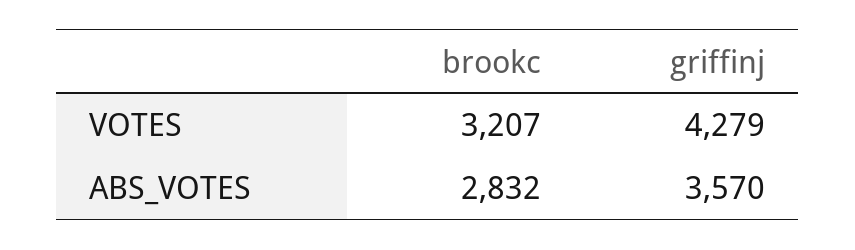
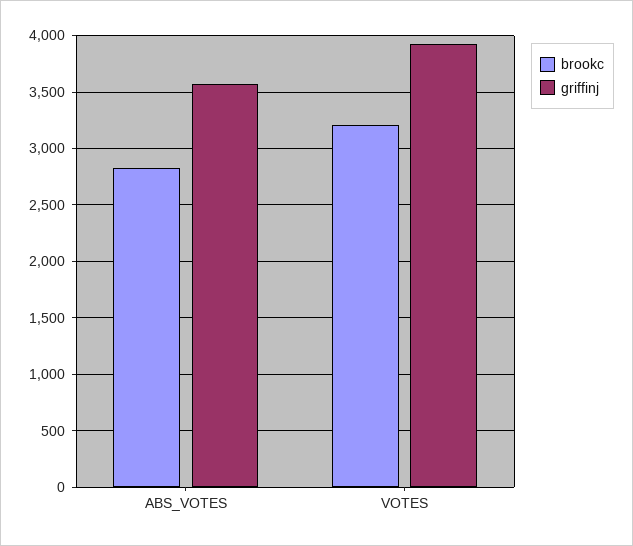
  {
    "brookc": {
      "VOTES": 3207,
      "ABS_VOTES": 2832
    },
    "griffinj": {
-     "VOTES": 4279,
+     "VOTES": 3900,
      "ABS_VOTES": 3570
    }
  }

